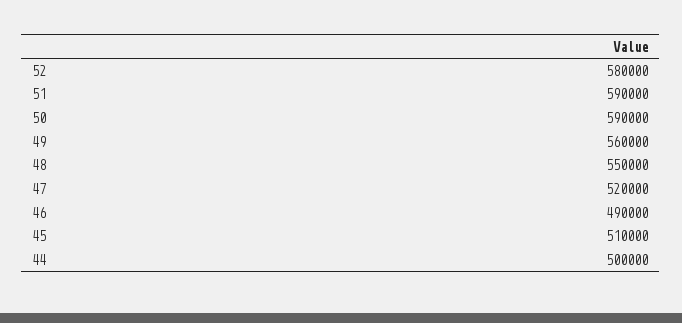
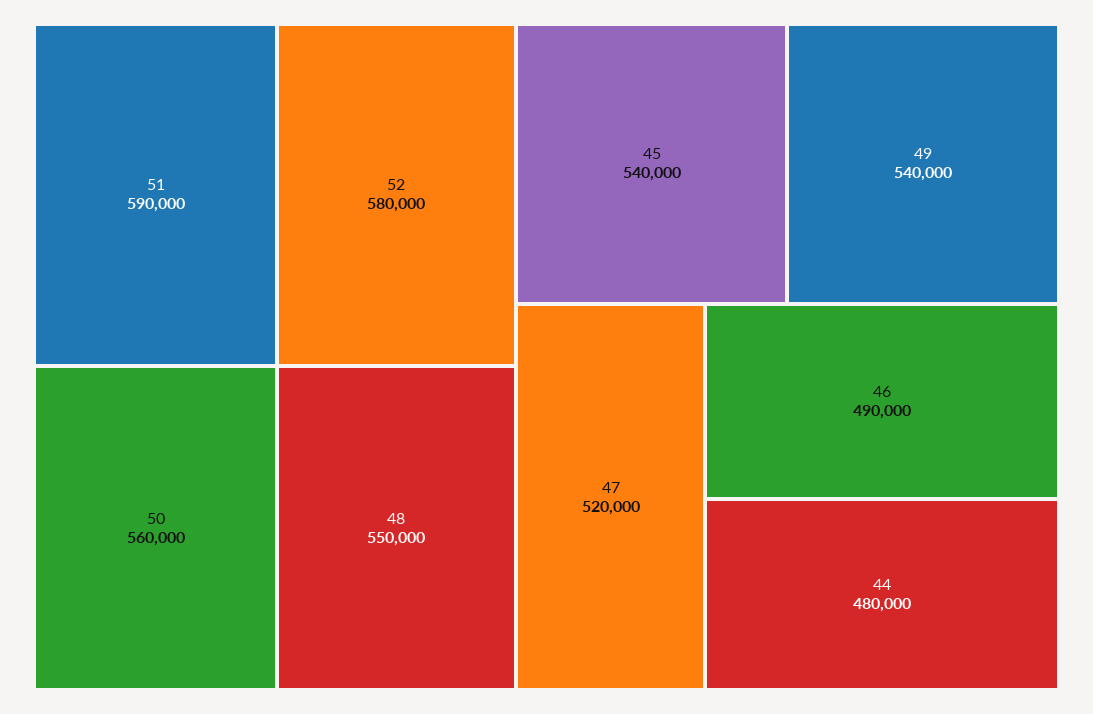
  {
    "52": 580000,
    "51": 590000,
-   "50": 590000,
+   "50": 560000,
-   "49": 560000,
+   "49": 540000,
    "48": 550000,
    "47": 520000,
    "46": 490000,
-   "45": 510000,
+   "45": 540000,
-   "44": 500000
+   "44": 480000
  }

